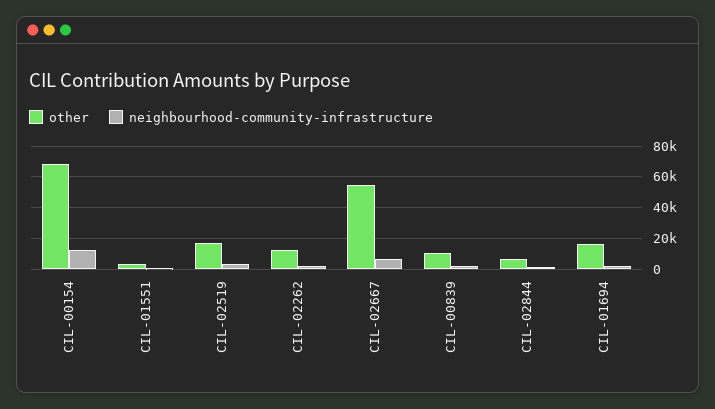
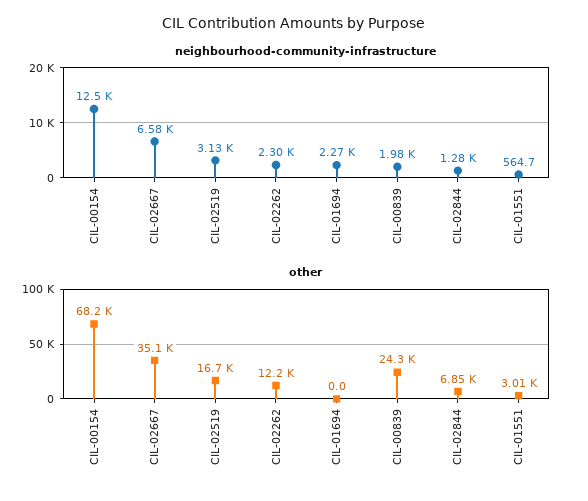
  {
    "other": {
      "CIL-00154": 68200,
      "CIL-01551": 3010,
      "CIL-02519": 16700,
      "CIL-02262": 12200,
-     "CIL-02667": 55000,
+     "CIL-02667": 35100,
-     "CIL-00839": 10000,
+     "CIL-00839": 24300,
      "CIL-02844": 6850,
-     "CIL-01694": 15000
+     "CIL-01694": 0
    },
    "neighbourhood-community-infrastructure": {
      "CIL-00154": 12500,
      "CIL-01551": 564.7,
      "CIL-02519": 3130,
      "CIL-02262": 2300,
      "CIL-02667": 6580,
      "CIL-00839": 1980,
      "CIL-02844": 1280,
      "CIL-01694": 2270
    }
  }

